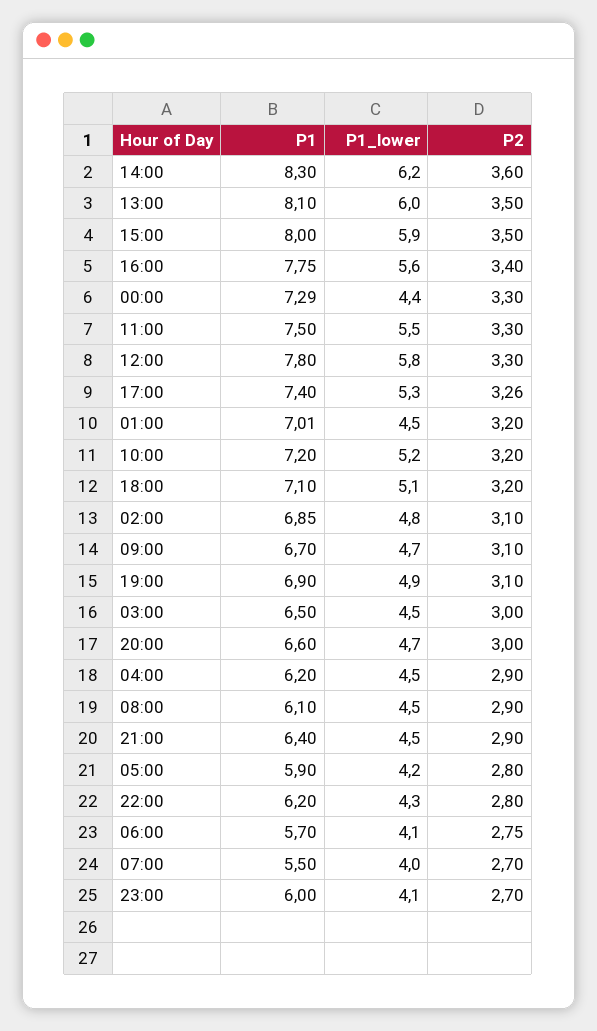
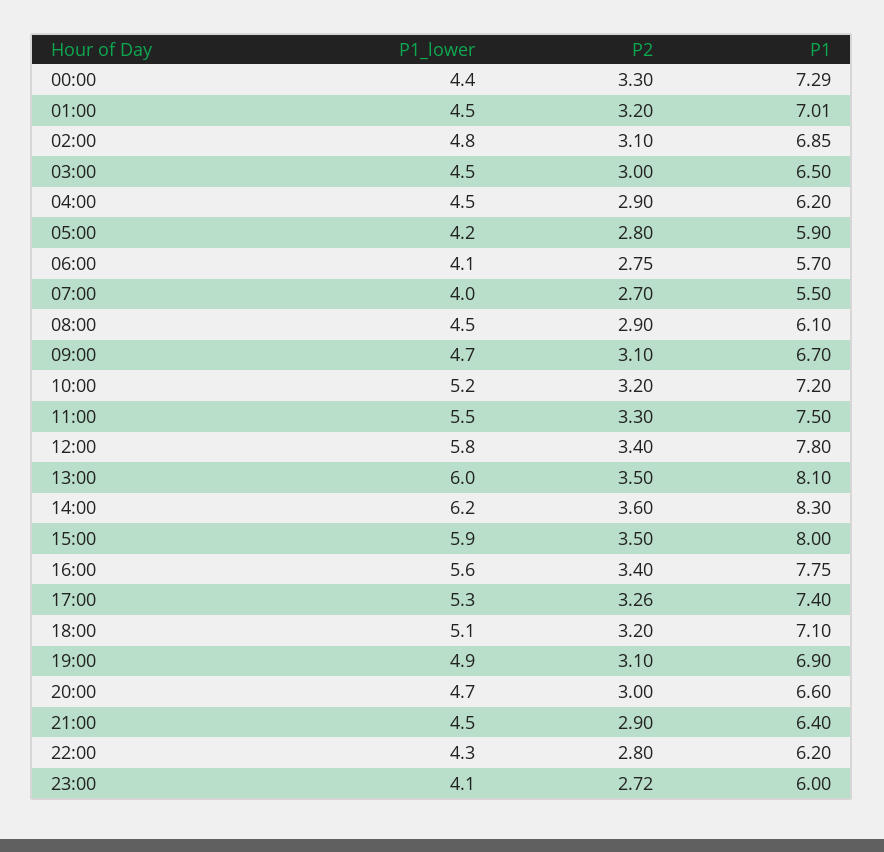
  {
    "P1": {
      "14:00": 8.3,
      "13:00": 8.1,
      "15:00": 8,
      "16:00": 7.75,
      "00:00": 7.29,
      "11:00": 7.5,
      "12:00": 7.8,
      "17:00": 7.4,
      "01:00": 7.01,
      "10:00": 7.2,
      "18:00": 7.1,
      "02:00": 6.85,
      "09:00": 6.7,
      "19:00": 6.9,
      "03:00": 6.5,
      "20:00": 6.6,
      "04:00": 6.2,
      "08:00": 6.1,
      "21:00": 6.4,
      "05:00": 5.9,
      "22:00": 6.2,
      "06:00": 5.7,
      "07:00": 5.5,
      "23:00": 6
    },
    "P1_lower": {
      "14:00": 6.2,
      "13:00": 6,
      "15:00": 5.9,
      "16:00": 5.6,
      "00:00": 4.4,
      "11:00": 5.5,
      "12:00": 5.8,
      "17:00": 5.3,
      "01:00": 4.5,
      "10:00": 5.2,
      "18:00": 5.1,
      "02:00": 4.8,
      "09:00": 4.7,
      "19:00": 4.9,
      "03:00": 4.5,
      "20:00": 4.7,
      "04:00": 4.5,
      "08:00": 4.5,
      "21:00": 4.5,
      "05:00": 4.2,
      "22:00": 4.3,
      "06:00": 4.1,
      "07:00": 4,
      "23:00": 4.1
    },
    "P2": {
      "14:00": 3.6,
      "13:00": 3.5,
      "15:00": 3.5,
      "16:00": 3.4,
      "00:00": 3.3,
      "11:00": 3.3,
-     "12:00": 3.3,
+     "12:00": 3.4,
      "17:00": 3.26,
      "01:00": 3.2,
      "10:00": 3.2,
      "18:00": 3.2,
      "02:00": 3.1,
      "09:00": 3.1,
      "19:00": 3.1,
      "03:00": 3,
      "20:00": 3,
      "04:00": 2.9,
      "08:00": 2.9,
      "21:00": 2.9,
      "05:00": 2.8,
      "22:00": 2.8,
      "06:00": 2.75,
      "07:00": 2.7,
-     "23:00": 2.7
+     "23:00": 2.72
    }
  }

